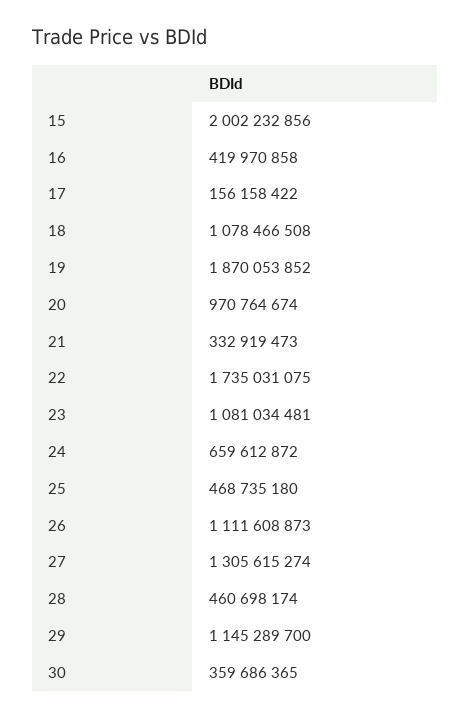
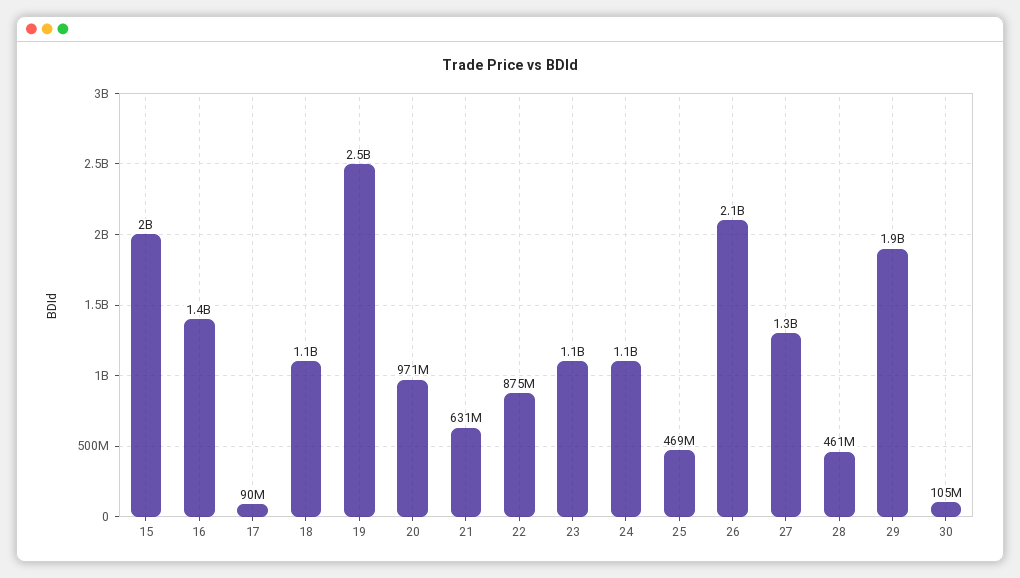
  {
    "15": 2002232856,
-   "16": 419970858,
+   "16": 1400000000,
-   "17": 156158422,
+   "17": 90000000,
    "18": 1078466508,
-   "19": 1870053852,
+   "19": 2500000000,
    "20": 970764674,
-   "21": 332919473,
+   "21": 631000000,
-   "22": 1735031075,
+   "22": 875000000,
    "23": 1081034481,
-   "24": 659612872,
+   "24": 1100000000,
    "25": 468735180,
-   "26": 1111608873,
+   "26": 2100000000,
    "27": 1305615274,
    "28": 460698174,
-   "29": 1145289700,
+   "29": 1900000000,
-   "30": 359686365
+   "30": 105000000
  }

